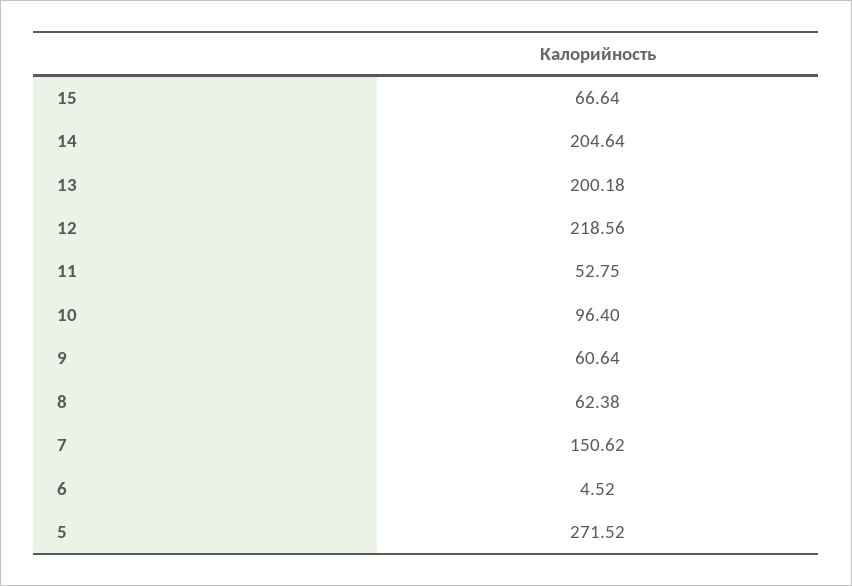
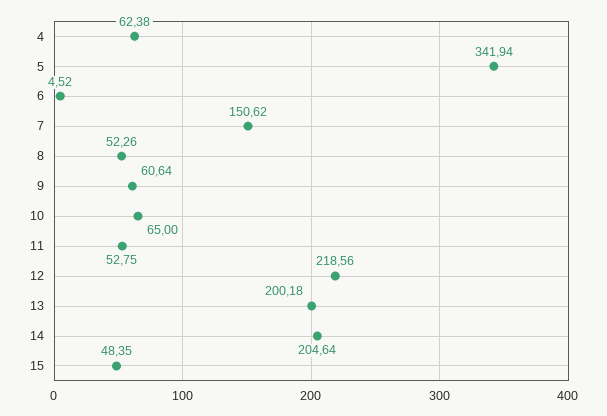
  {
-   "15": 66.64,
+   "15": 48.35,
    "14": 204.64,
    "13": 200.18,
    "12": 218.56,
    "11": 52.75,
-   "10": 96.4,
+   "10": 65,
    "9": 60.64,
-   "8": 62.38,
+   "8": 52.26,
    "7": 150.62,
    "6": 4.52,
-   "5": 271.52
+   "5": 341.94,
+   "4": 62.38
  }

